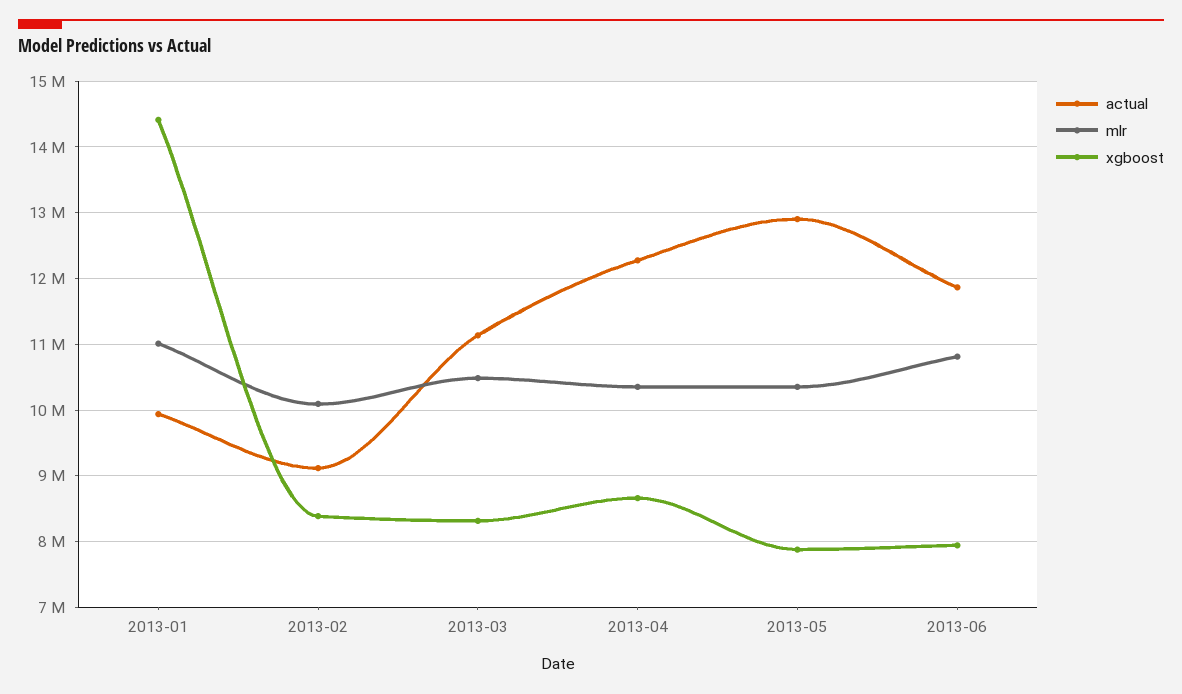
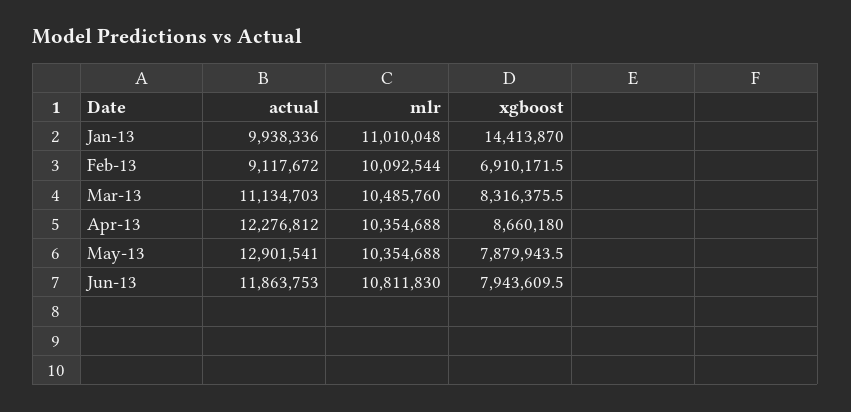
  {
    "actual": {
      "2013-01": 9938336,
      "2013-02": 9117672,
      "2013-03": 11134703,
      "2013-04": 12276812,
      "2013-05": 12901541,
      "2013-06": 11863753
    },
    "mlr": {
      "2013-01": 11010048,
      "2013-02": 10092544,
      "2013-03": 10485760,
      "2013-04": 10354688,
      "2013-05": 10354688,
      "2013-06": 10811830
    },
    "xgboost": {
      "2013-01": 14413870,
-     "2013-02": 8400000,
+     "2013-02": 6910171.5,
      "2013-03": 8316375.5,
      "2013-04": 8660180,
      "2013-05": 7879943.5,
      "2013-06": 7943609.5
    }
  }

